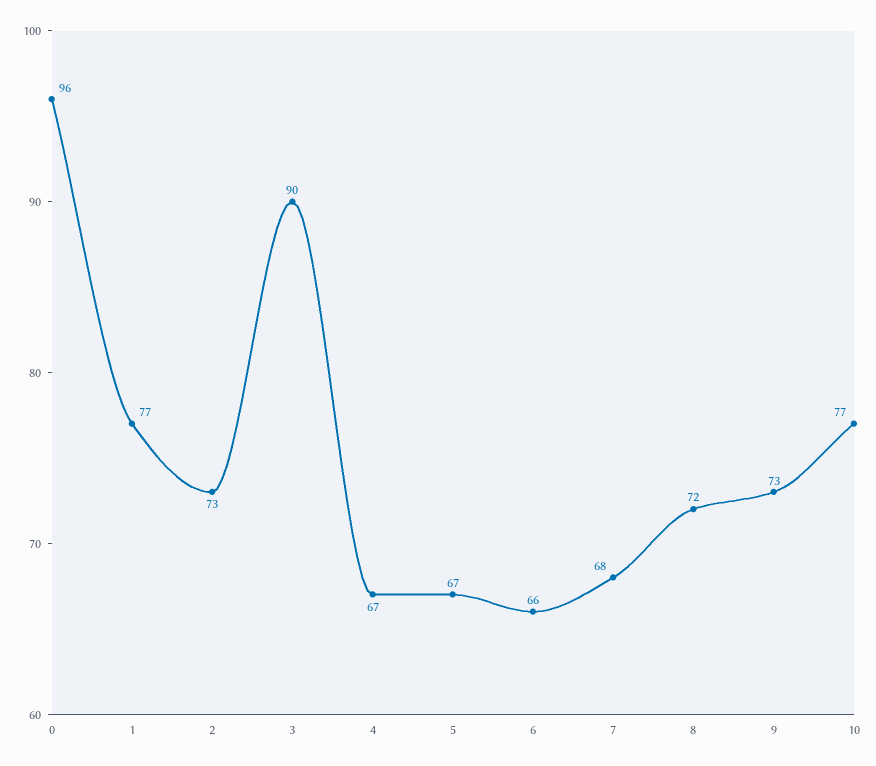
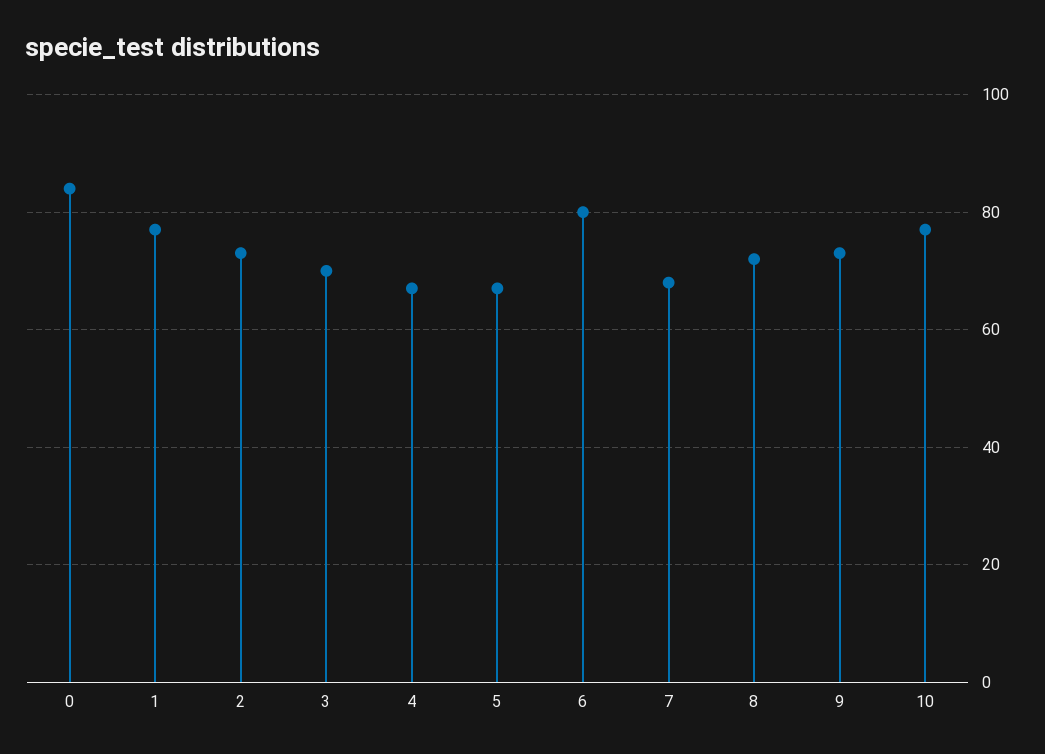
  {
-   "0": 96,
+   "0": 85,
    "1": 77,
    "2": 73,
-   "3": 90,
+   "3": 70,
    "4": 67,
    "5": 67,
-   "6": 66,
+   "6": 80,
    "7": 68,
    "8": 72,
    "9": 73,
    "10": 77
  }

